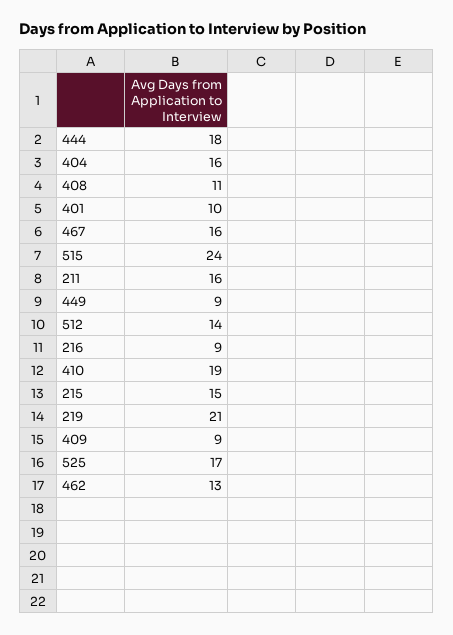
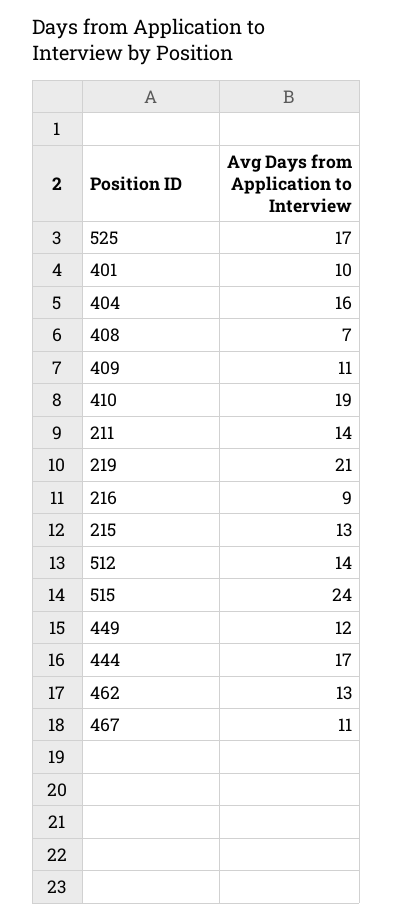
  {
-   "444": 18,
+   "444": 17,
    "404": 16,
-   "408": 11,
+   "408": 7,
    "401": 10,
-   "467": 16,
+   "467": 11,
    "515": 24,
-   "211": 16,
+   "211": 14,
-   "449": 9,
+   "449": 12,
    "512": 14,
    "216": 9,
    "410": 19,
-   "215": 15,
+   "215": 13,
    "219": 21,
-   "409": 9,
+   "409": 11,
    "525": 17,
    "462": 13
  }

